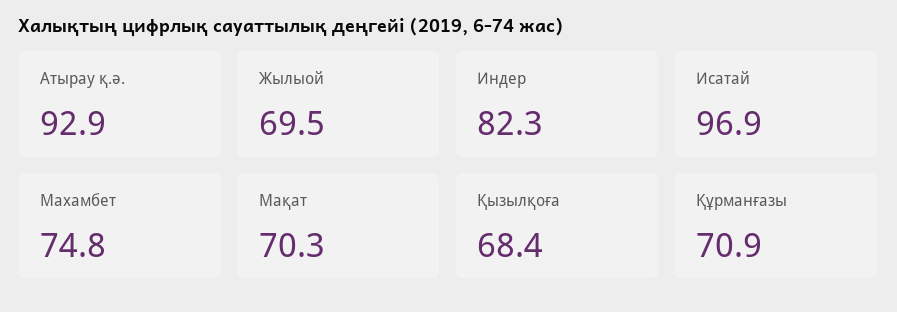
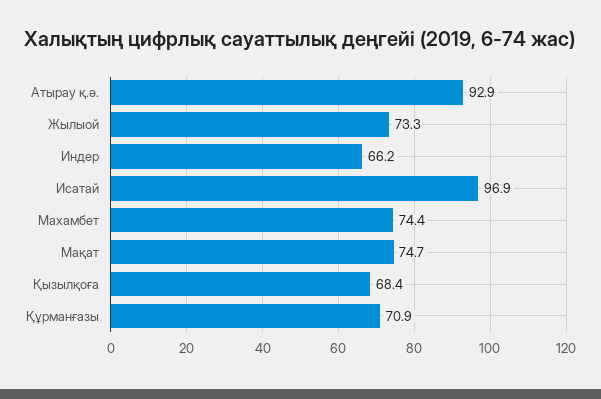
  {
    "Атырау қ.ә.": 92.9,
-   "Жылыой": 69.5,
+   "Жылыой": 73.3,
-   "Индер": 82.3,
+   "Индер": 66.2,
    "Исатай": 96.9,
-   "Махамбет": 74.8,
+   "Махамбет": 74.4,
-   "Мақат": 70.3,
+   "Мақат": 74.7,
    "Қызылқоға": 68.4,
    "Құрманғазы": 70.9
  }

